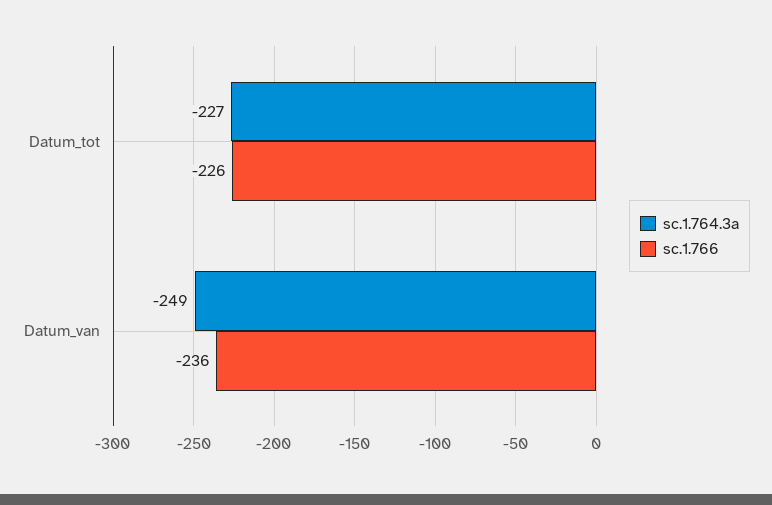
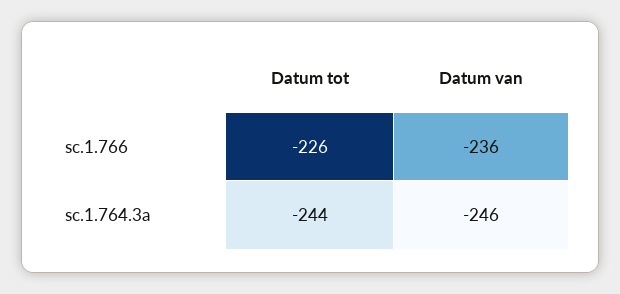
  {
    "sc.1.764.3a": {
-     "Datum_tot": -227,
+     "Datum_tot": -244,
-     "Datum_van": -249
+     "Datum_van": -246
    },
    "sc.1.766": {
      "Datum_tot": -226,
      "Datum_van": -236
    }
  }

